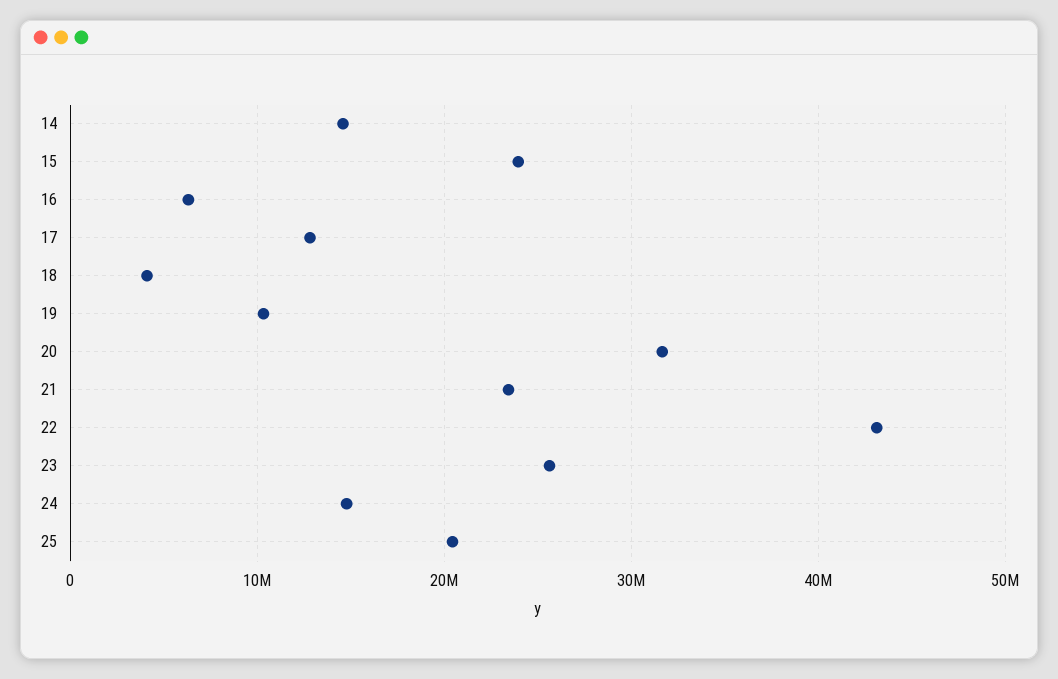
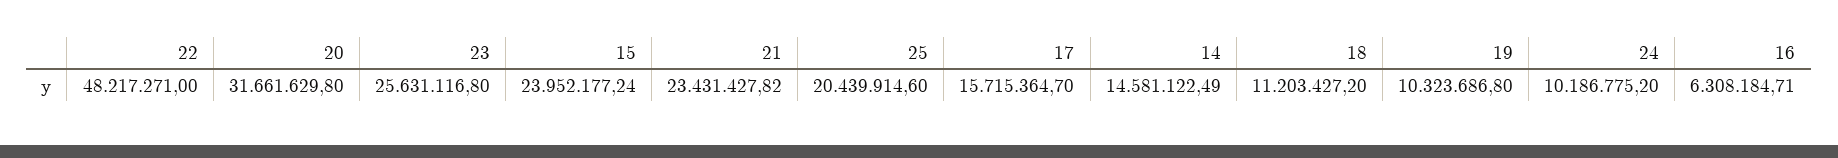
  {
    "14": 14581122.49,
    "15": 23952177.24,
    "16": 6308184.71,
-   "17": 13000000,
+   "17": 15715364.7,
-   "18": 4000000,
+   "18": 11203427.2,
    "19": 10323686.8,
    "20": 31661629.8,
    "21": 23431427.82,
-   "22": 43000000,
+   "22": 48217271,
    "23": 25631116.8,
-   "24": 15000000,
+   "24": 10186775.2,
    "25": 20439914.6
  }

